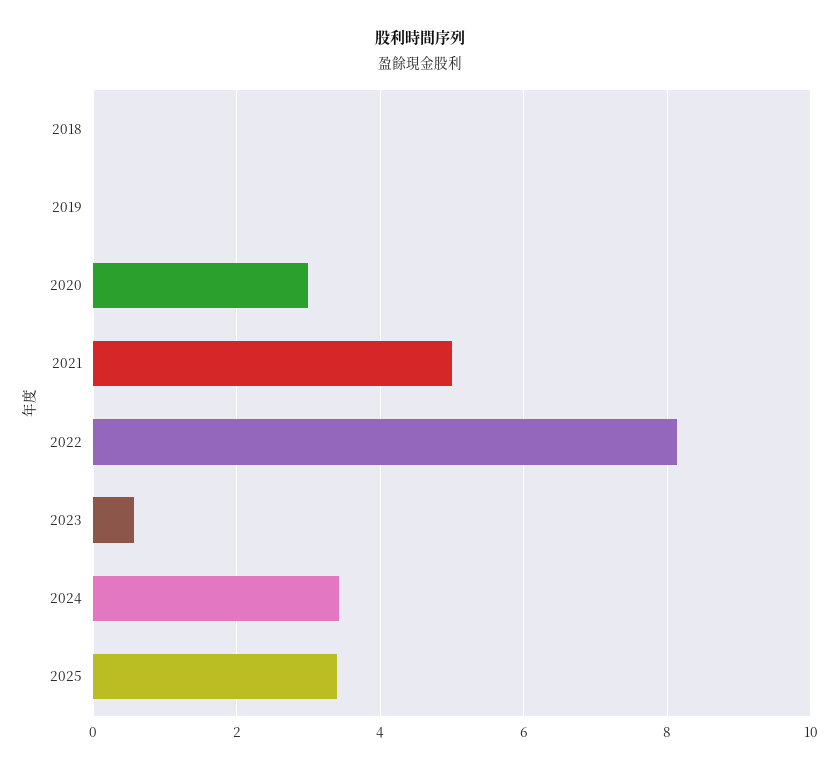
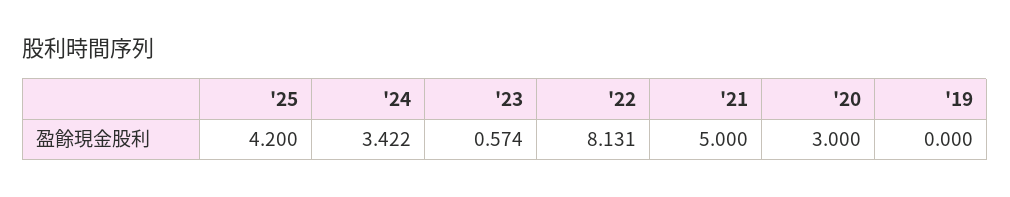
  {
-   "2018": 0,
    "2019": 0,
    "2020": 3,
    "2021": 5,
    "2022": 8.131,
    "2023": 0.574,
    "2024": 3.422,
-   "2025": 3.4
+   "2025": 4.2
  }

